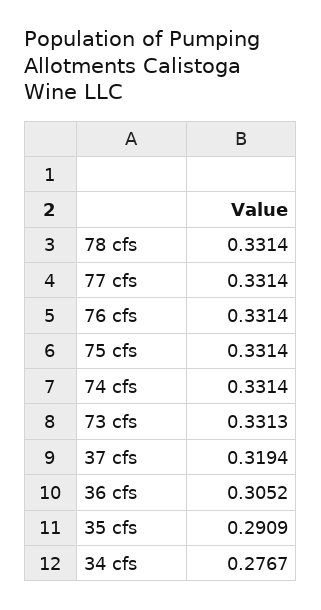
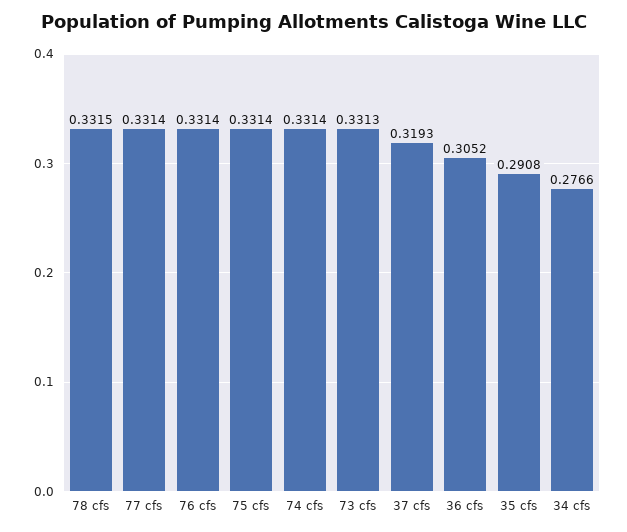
  {
-   "78 cfs": 0.3314,
+   "78 cfs": 0.3315,
    "77 cfs": 0.3314,
    "76 cfs": 0.3314,
    "75 cfs": 0.3314,
    "74 cfs": 0.3314,
    "73 cfs": 0.3313,
-   "37 cfs": 0.3194,
+   "37 cfs": 0.3193,
    "36 cfs": 0.3052,
-   "35 cfs": 0.2909,
+   "35 cfs": 0.2908,
-   "34 cfs": 0.2767
+   "34 cfs": 0.2766
  }

